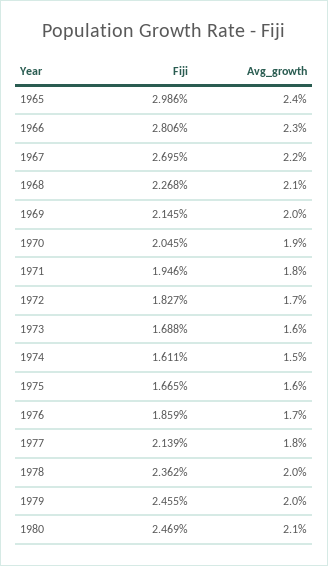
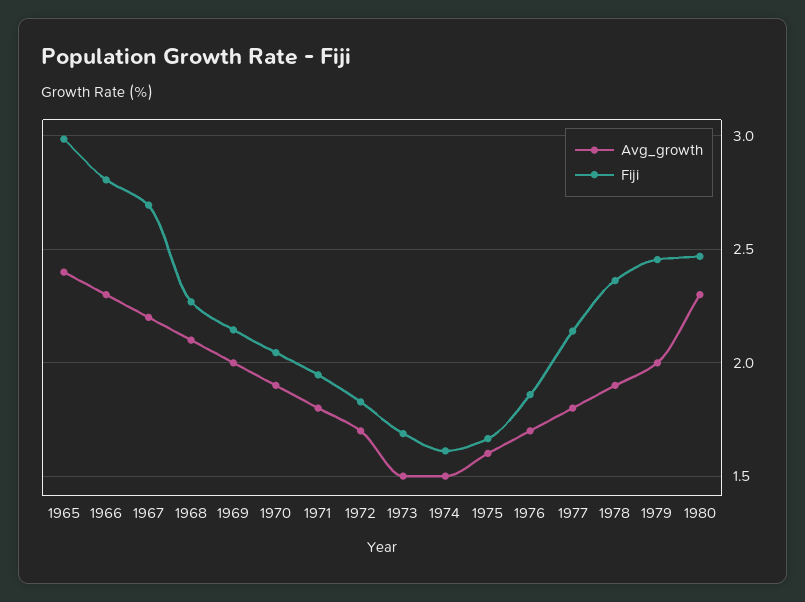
  {
    "Fiji": {
      "1965": 2.986,
      "1966": 2.806,
      "1967": 2.695,
      "1968": 2.268,
      "1969": 2.145,
      "1970": 2.045,
      "1971": 1.946,
      "1972": 1.827,
      "1973": 1.688,
      "1974": 1.611,
      "1975": 1.665,
      "1976": 1.859,
      "1977": 2.139,
      "1978": 2.362,
      "1979": 2.455,
      "1980": 2.469
    },
    "Avg_growth": {
      "1965": 2.4,
      "1966": 2.3,
      "1967": 2.2,
      "1968": 2.1,
      "1969": 2,
      "1970": 1.9,
      "1971": 1.8,
      "1972": 1.7,
-     "1973": 1.6,
+     "1973": 1.5,
      "1974": 1.5,
      "1975": 1.6,
      "1976": 1.7,
      "1977": 1.8,
-     "1978": 2,
+     "1978": 1.9,
      "1979": 2,
-     "1980": 2.1
+     "1980": 2.3
    }
  }

